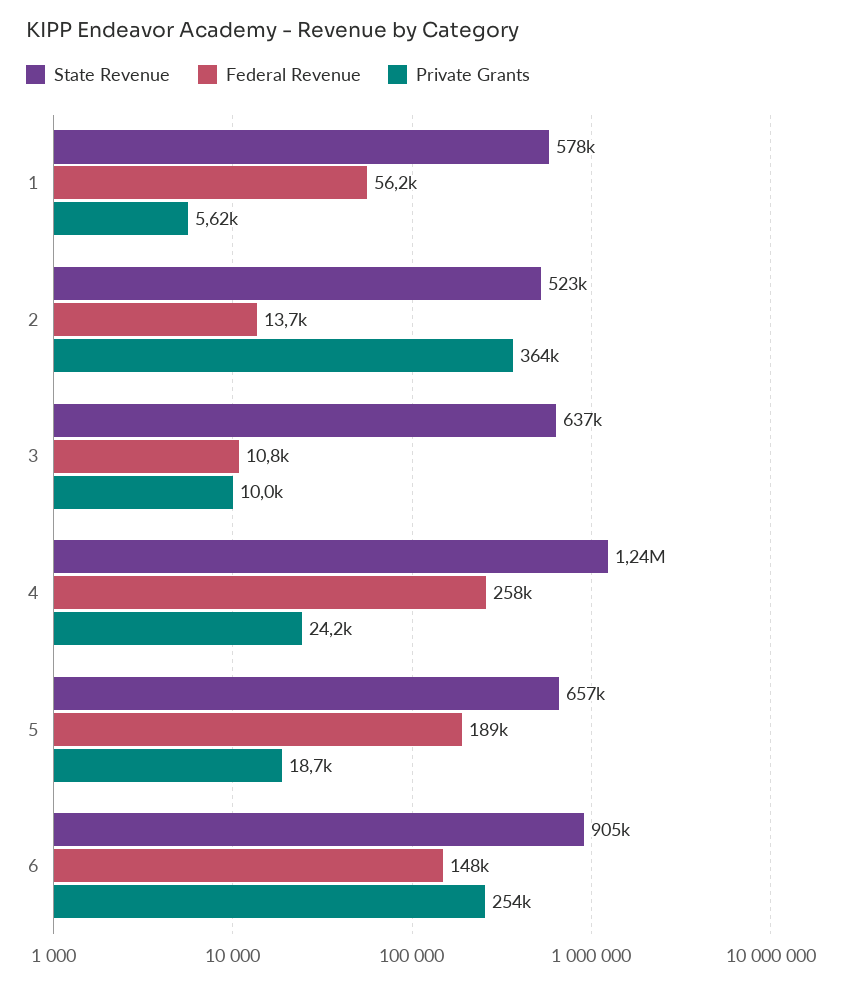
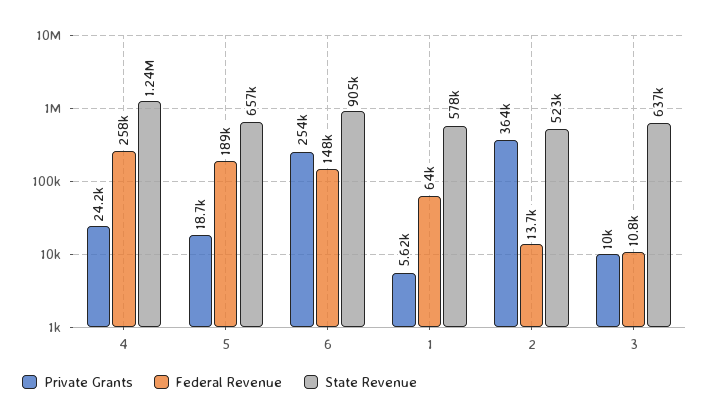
  {
    "State Revenue": {
      "1": 578000,
      "2": 523000,
      "3": 637000,
      "4": 1240000,
      "5": 657000,
      "6": 905000
    },
    "Federal Revenue": {
-     "1": 56200,
+     "1": 64000,
      "2": 13700,
      "3": 10800,
      "4": 258000,
      "5": 189000,
      "6": 148000
    },
    "Private Grants": {
      "1": 5620,
      "2": 364000,
      "3": 10000,
      "4": 24200,
      "5": 18700,
      "6": 254000
    }
  }

